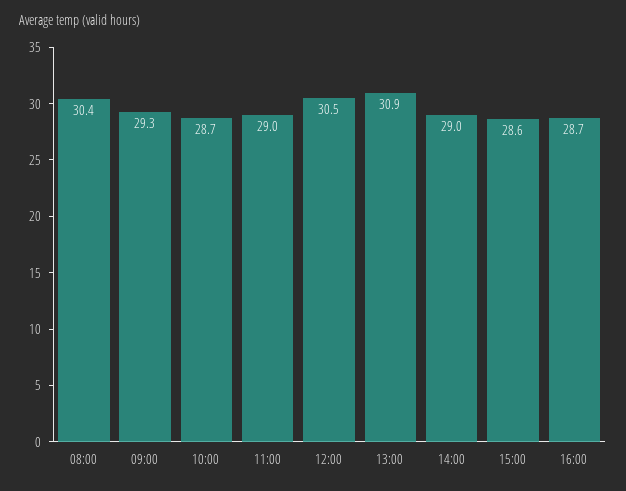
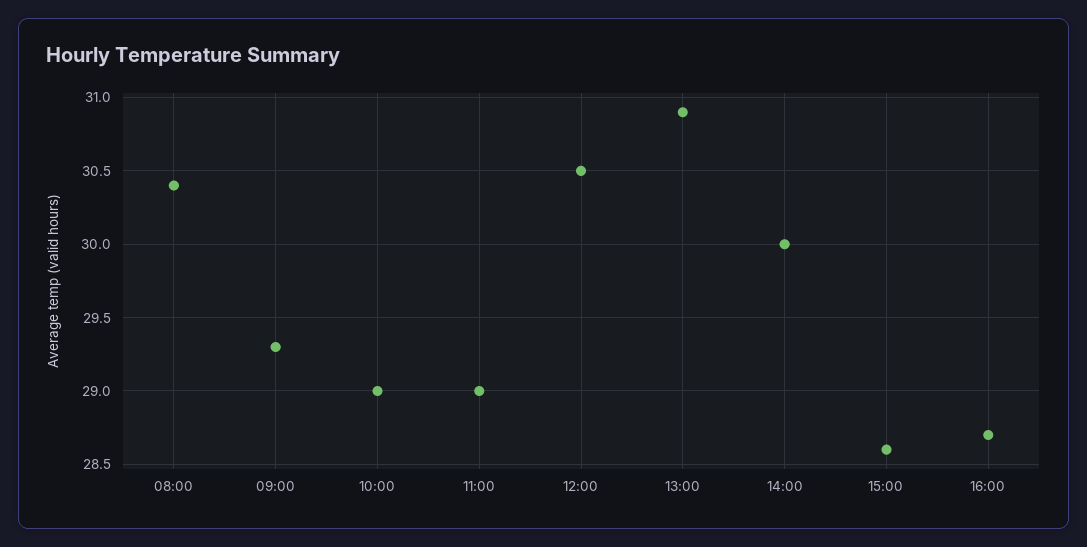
  {
    "08:00": 30.4,
    "09:00": 29.3,
-   "10:00": 28.7,
+   "10:00": 29,
    "11:00": 29,
    "12:00": 30.5,
    "13:00": 30.9,
-   "14:00": 29,
+   "14:00": 30,
    "15:00": 28.6,
    "16:00": 28.7
  }

